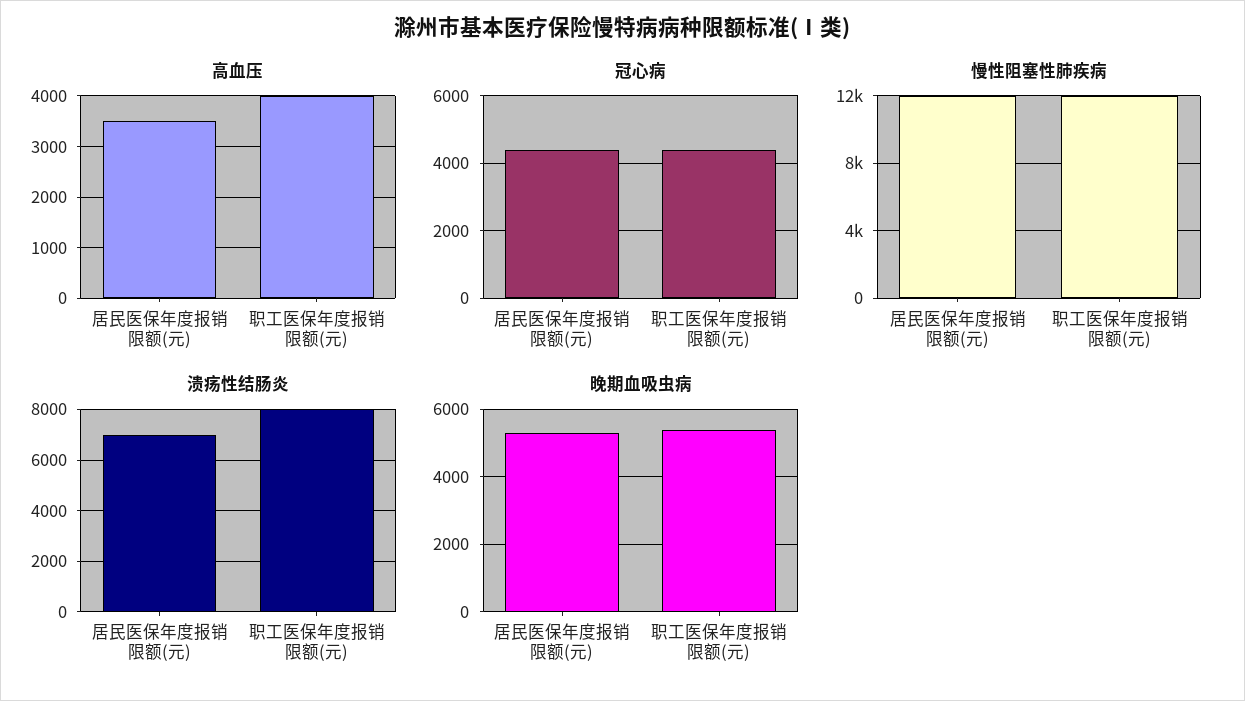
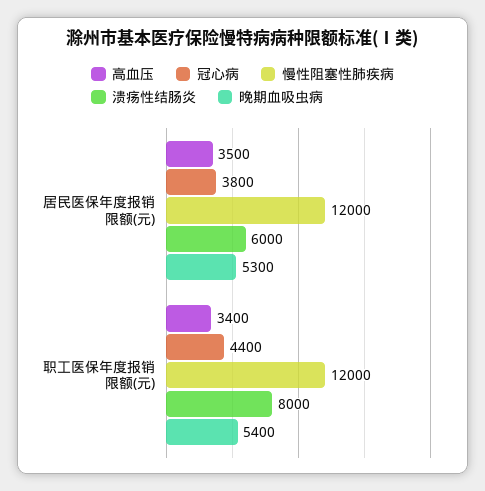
  {
    "高血压": {
      "居民医保年度报销限额(元)": 3500,
-     "职工医保年度报销限额(元)": 4000
+     "职工医保年度报销限额(元)": 3400
    },
    "冠心病": {
-     "居民医保年度报销限额(元)": 4400,
+     "居民医保年度报销限额(元)": 3800,
      "职工医保年度报销限额(元)": 4400
    },
    "慢性阻塞性肺疾病": {
      "居民医保年度报销限额(元)": 12000,
      "职工医保年度报销限额(元)": 12000
    },
    "溃疡性结肠炎": {
-     "居民医保年度报销限额(元)": 7000,
+     "居民医保年度报销限额(元)": 6000,
      "职工医保年度报销限额(元)": 8000
    },
    "晚期血吸虫病": {
      "居民医保年度报销限额(元)": 5300,
      "职工医保年度报销限额(元)": 5400
    }
  }

